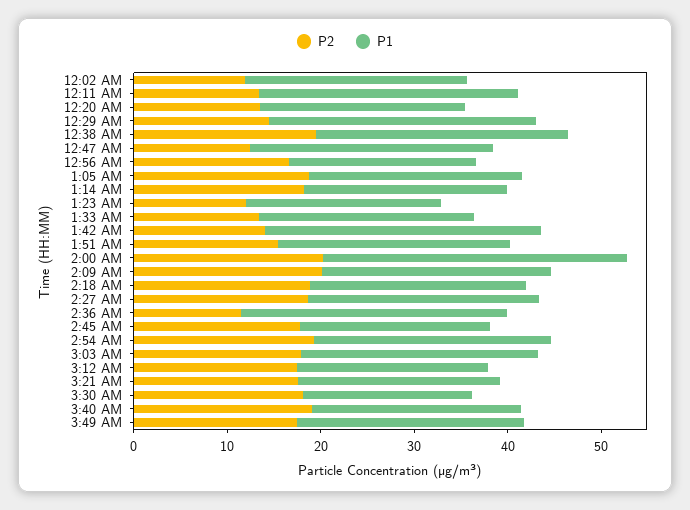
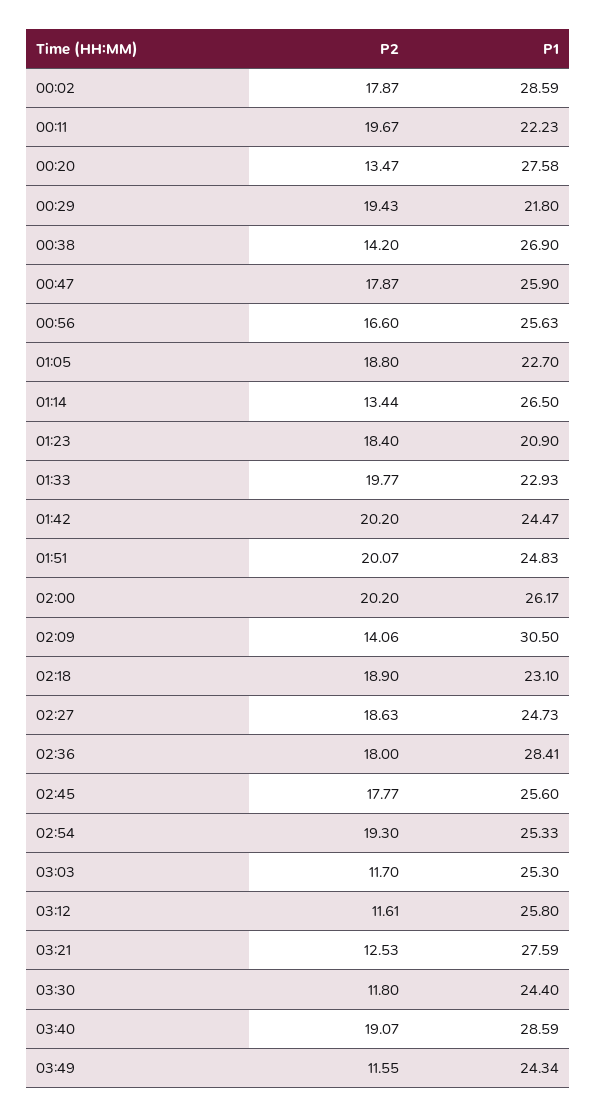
  {
    "P2": {
-     "12:02 AM": 12,
+     "12:02 AM": 17.87,
-     "12:11 AM": 14,
+     "12:11 AM": 19.67,
      "12:20 AM": 13.47,
-     "12:29 AM": 14,
+     "12:29 AM": 19.43,
-     "12:38 AM": 20,
+     "12:38 AM": 14.2,
-     "12:47 AM": 12,
+     "12:47 AM": 17.87,
      "12:56 AM": 16.6,
      "1:05 AM": 18.8,
-     "1:14 AM": 18,
+     "1:14 AM": 13.44,
-     "1:23 AM": 12,
+     "1:23 AM": 18.4,
-     "1:33 AM": 14,
+     "1:33 AM": 19.77,
-     "1:42 AM": 14,
+     "1:42 AM": 20.2,
-     "1:51 AM": 16,
+     "1:51 AM": 20.07,
      "2:00 AM": 20.2,
-     "2:09 AM": 20,
+     "2:09 AM": 14.06,
      "2:18 AM": 18.9,
      "2:27 AM": 18.63,
-     "2:36 AM": 12,
+     "2:36 AM": 18,
      "2:45 AM": 17.77,
      "2:54 AM": 19.3,
-     "3:03 AM": 18,
+     "3:03 AM": 11.7,
-     "3:12 AM": 18,
+     "3:12 AM": 11.61,
-     "3:21 AM": 18,
+     "3:21 AM": 12.53,
-     "3:30 AM": 18,
+     "3:30 AM": 11.8,
      "3:40 AM": 19.07,
-     "3:49 AM": 18
+     "3:49 AM": 11.55
    },
    "P1": {
-     "12:02 AM": 24,
+     "12:02 AM": 28.59,
-     "12:11 AM": 28,
+     "12:11 AM": 22.23,
-     "12:20 AM": 22,
+     "12:20 AM": 27.58,
-     "12:29 AM": 28,
+     "12:29 AM": 21.8,
      "12:38 AM": 26.9,
      "12:47 AM": 25.9,
-     "12:56 AM": 20,
+     "12:56 AM": 25.63,
      "1:05 AM": 22.7,
-     "1:14 AM": 22,
+     "1:14 AM": 26.5,
      "1:23 AM": 20.9,
      "1:33 AM": 22.93,
-     "1:42 AM": 30,
+     "1:42 AM": 24.47,
      "1:51 AM": 24.83,
-     "2:00 AM": 32,
+     "2:00 AM": 26.17,
-     "2:09 AM": 24,
+     "2:09 AM": 30.5,
      "2:18 AM": 23.1,
      "2:27 AM": 24.73,
      "2:36 AM": 28.41,
-     "2:45 AM": 20,
+     "2:45 AM": 25.6,
      "2:54 AM": 25.33,
      "3:03 AM": 25.3,
-     "3:12 AM": 20,
+     "3:12 AM": 25.8,
-     "3:21 AM": 22,
+     "3:21 AM": 27.59,
-     "3:30 AM": 18,
+     "3:30 AM": 24.4,
-     "3:40 AM": 22,
+     "3:40 AM": 28.59,
      "3:49 AM": 24.34
    }
  }

